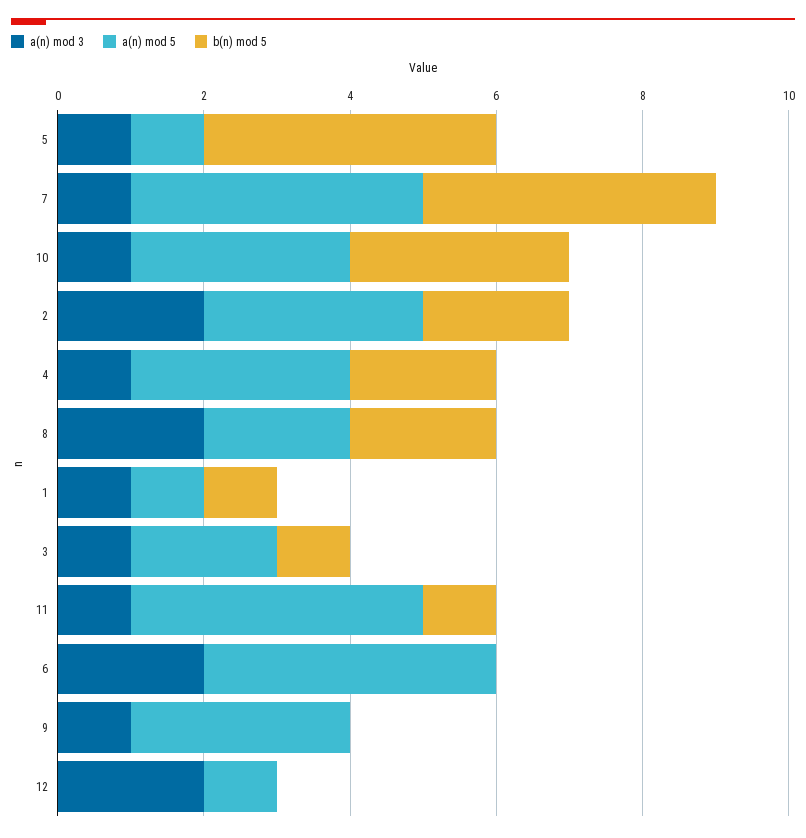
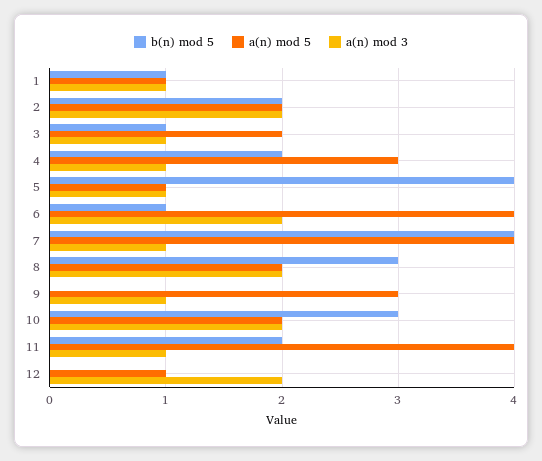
  {
    "a(n) mod 3": {
      "5": 1,
      "7": 1,
-     "10": 1,
+     "10": 2,
      "2": 2,
      "4": 1,
      "8": 2,
      "1": 1,
      "3": 1,
      "11": 1,
      "6": 2,
      "9": 1,
      "12": 2
    },
    "a(n) mod 5": {
      "5": 1,
      "7": 4,
-     "10": 3,
+     "10": 2,
-     "2": 3,
+     "2": 2,
      "4": 3,
      "8": 2,
      "1": 1,
      "3": 2,
      "11": 4,
      "6": 4,
      "9": 3,
      "12": 1
    },
    "b(n) mod 5": {
      "5": 4,
      "7": 4,
      "10": 3,
      "2": 2,
      "4": 2,
-     "8": 2,
+     "8": 3,
      "1": 1,
      "3": 1,
-     "11": 1,
+     "11": 2,
-     "6": 0,
+     "6": 1,
      "9": 0,
      "12": 0
    }
  }

